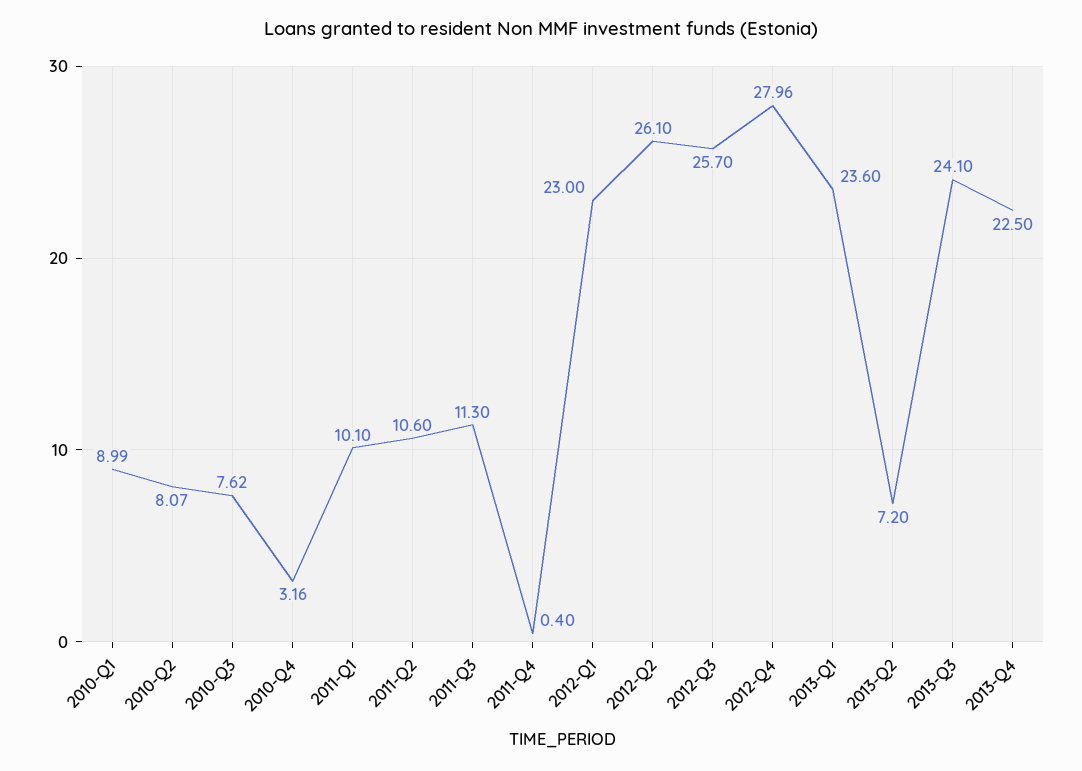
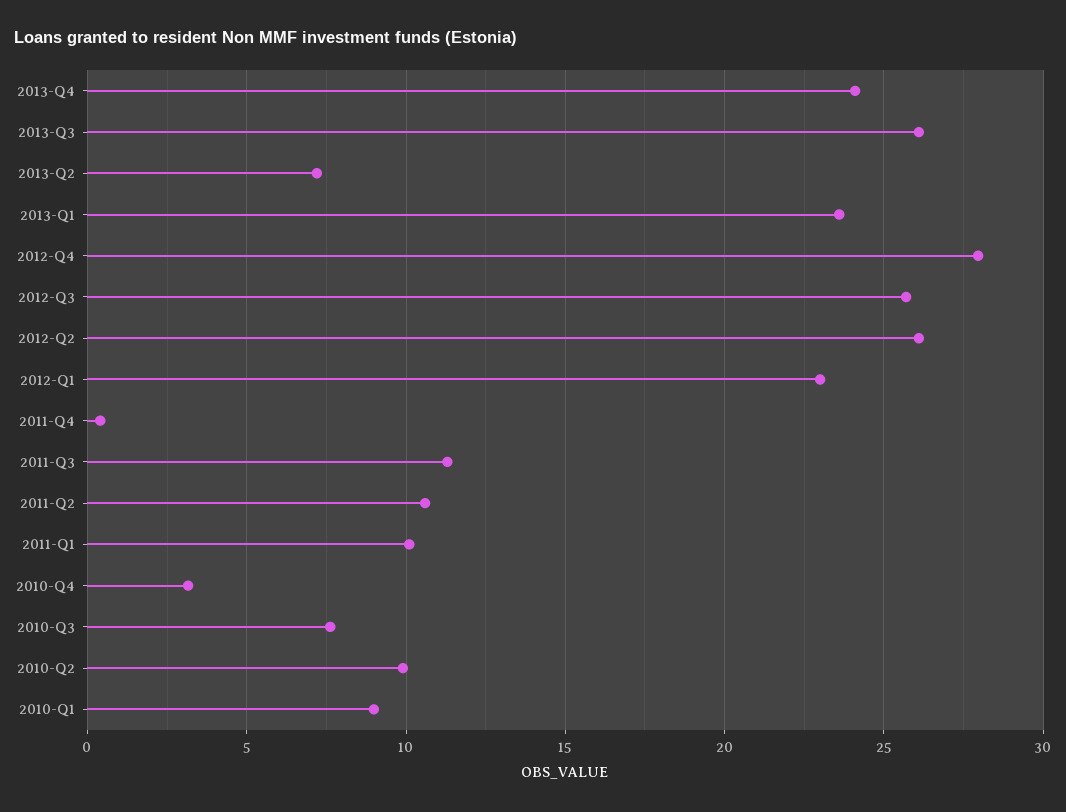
  {
    "2010-Q1": 8.99,
-   "2010-Q2": 8.07,
+   "2010-Q2": 10,
    "2010-Q3": 7.62,
    "2010-Q4": 3.16,
    "2011-Q1": 10.1,
    "2011-Q2": 10.6,
    "2011-Q3": 11.3,
    "2011-Q4": 0.4,
    "2012-Q1": 23,
    "2012-Q2": 26.1,
    "2012-Q3": 25.7,
    "2012-Q4": 27.96,
    "2013-Q1": 23.6,
    "2013-Q2": 7.2,
-   "2013-Q3": 24.1,
+   "2013-Q3": 26,
-   "2013-Q4": 22.5
+   "2013-Q4": 24
  }

